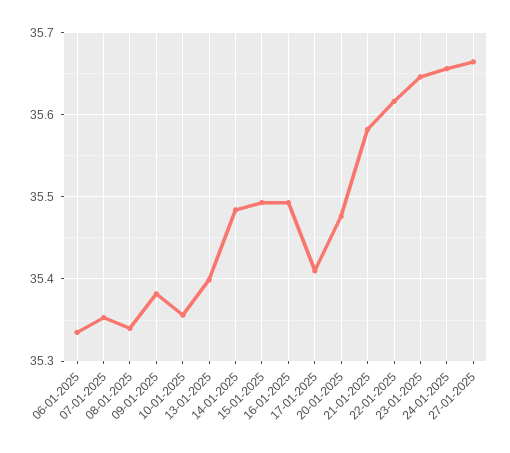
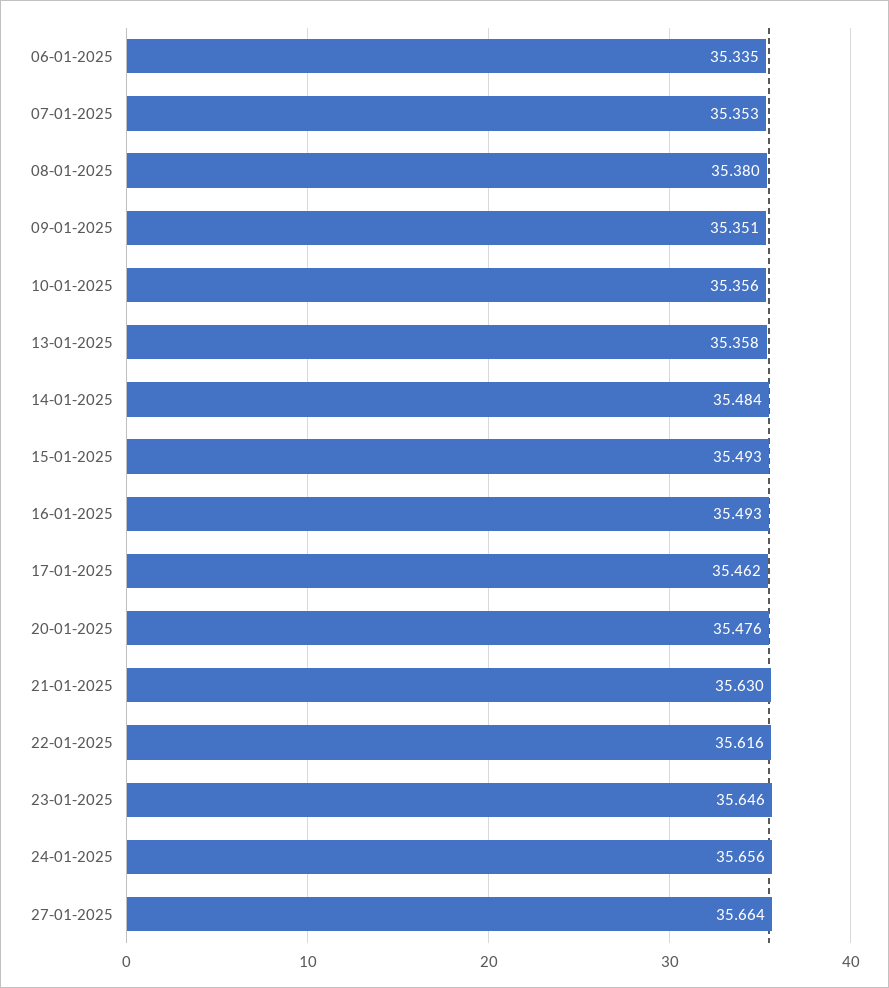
  {
    "06-01-2025": 35.335,
    "07-01-2025": 35.353,
-   "08-01-2025": 35.34,
+   "08-01-2025": 35.38,
-   "09-01-2025": 35.38,
+   "09-01-2025": 35.351,
    "10-01-2025": 35.356,
-   "13-01-2025": 35.4,
+   "13-01-2025": 35.358,
    "14-01-2025": 35.484,
    "15-01-2025": 35.493,
    "16-01-2025": 35.493,
-   "17-01-2025": 35.41,
+   "17-01-2025": 35.462,
    "20-01-2025": 35.476,
-   "21-01-2025": 35.58,
+   "21-01-2025": 35.63,
    "22-01-2025": 35.616,
    "23-01-2025": 35.646,
    "24-01-2025": 35.656,
    "27-01-2025": 35.664
  }

